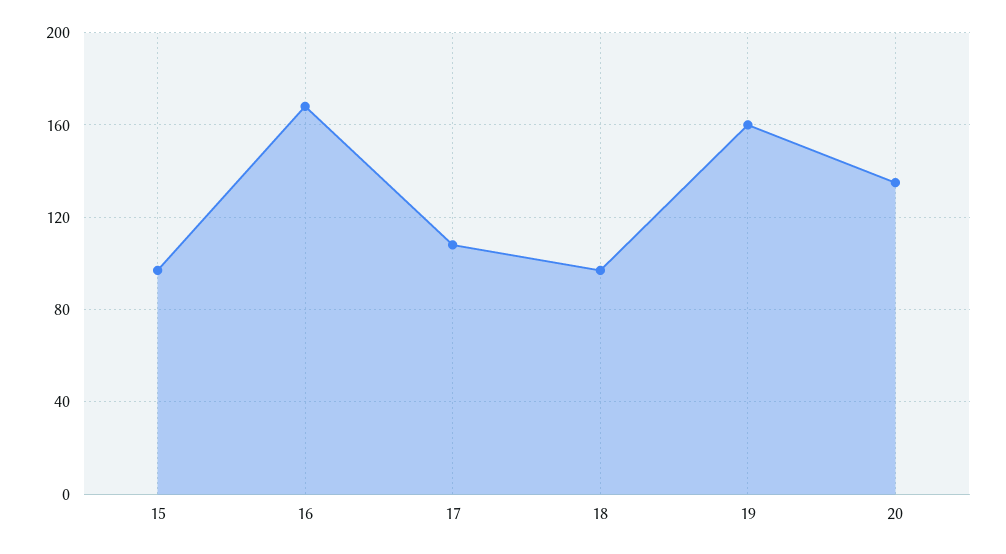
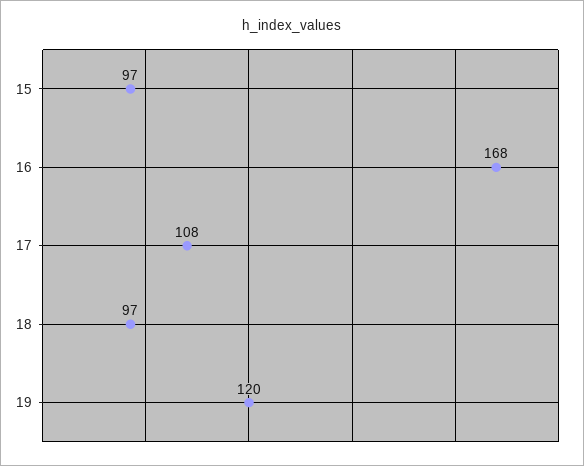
  {
    "15": 97,
    "16": 168,
    "17": 108,
    "18": 97,
-   "19": 160,
+   "19": 120
-   "20": 135
  }

